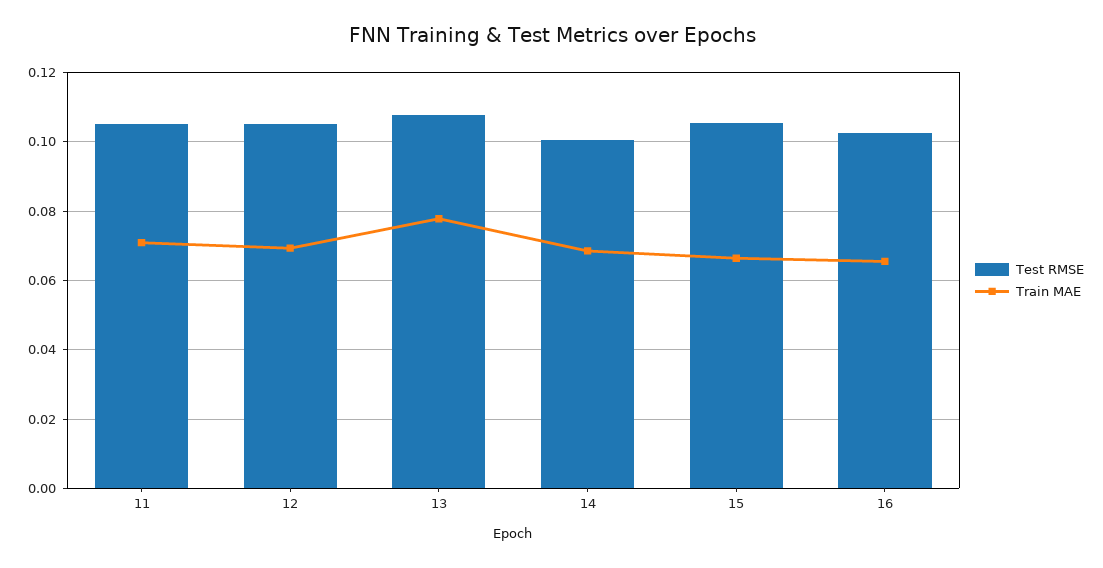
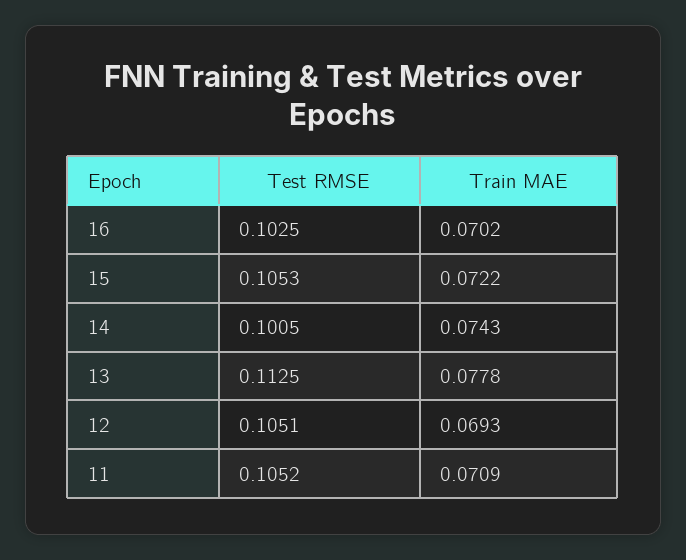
  {
    "Test RMSE": {
      "11": 0.1052,
      "12": 0.1051,
-     "13": 0.108,
+     "13": 0.1125,
      "14": 0.1005,
      "15": 0.1053,
      "16": 0.1025
    },
    "Train MAE": {
      "11": 0.0709,
      "12": 0.0693,
      "13": 0.0778,
-     "14": 0.068,
+     "14": 0.0743,
-     "15": 0.066,
+     "15": 0.0722,
-     "16": 0.066
+     "16": 0.0702
    }
  }

